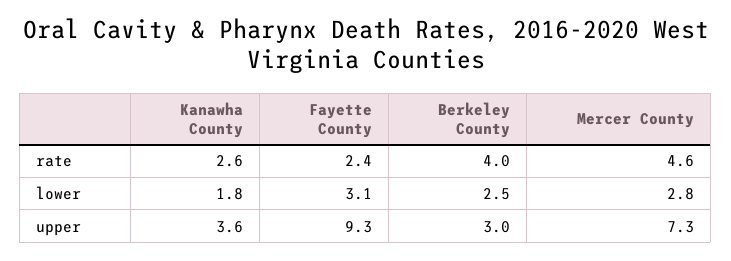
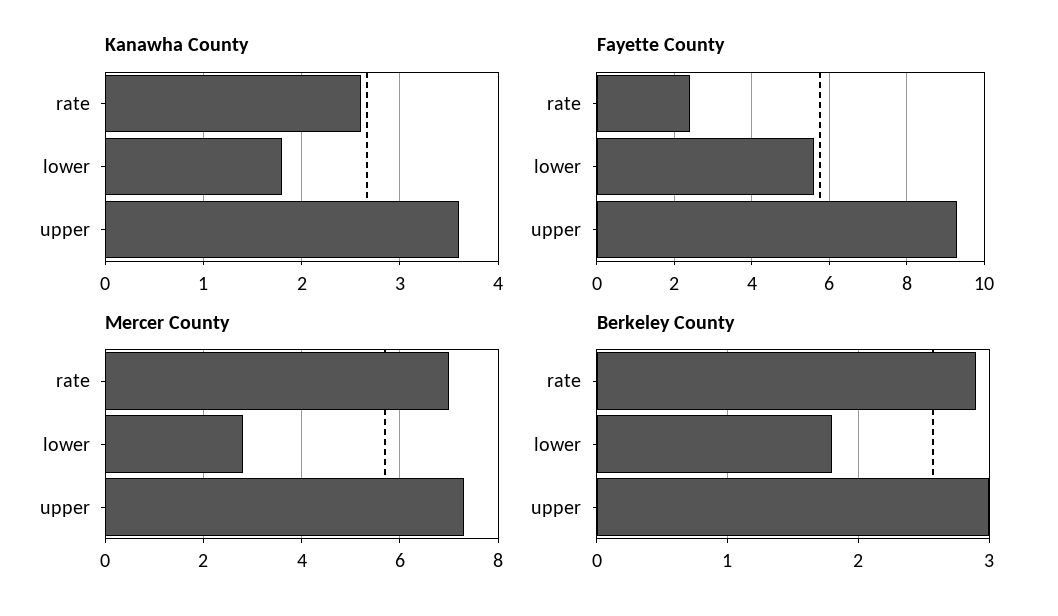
  {
    "Kanawha County": {
      "rate": 2.6,
      "lower": 1.8,
      "upper": 3.6
    },
    "Fayette County": {
      "rate": 2.4,
-     "lower": 3.1,
+     "lower": 5.5,
      "upper": 9.3
    },
    "Berkeley County": {
-     "rate": 4,
+     "rate": 2.9,
-     "lower": 2.5,
+     "lower": 1.8,
      "upper": 3
    },
    "Mercer County": {
-     "rate": 4.6,
+     "rate": 7,
      "lower": 2.8,
      "upper": 7.3
    }
  }

